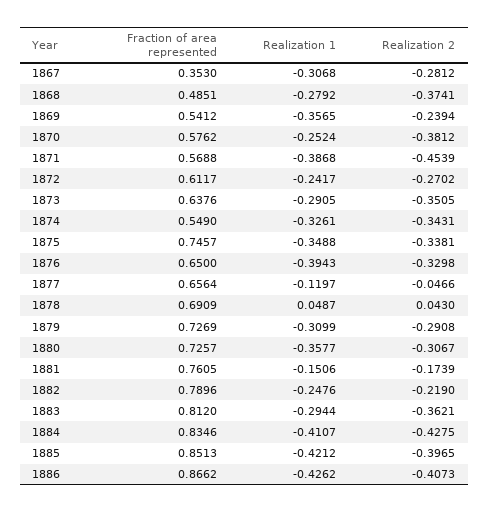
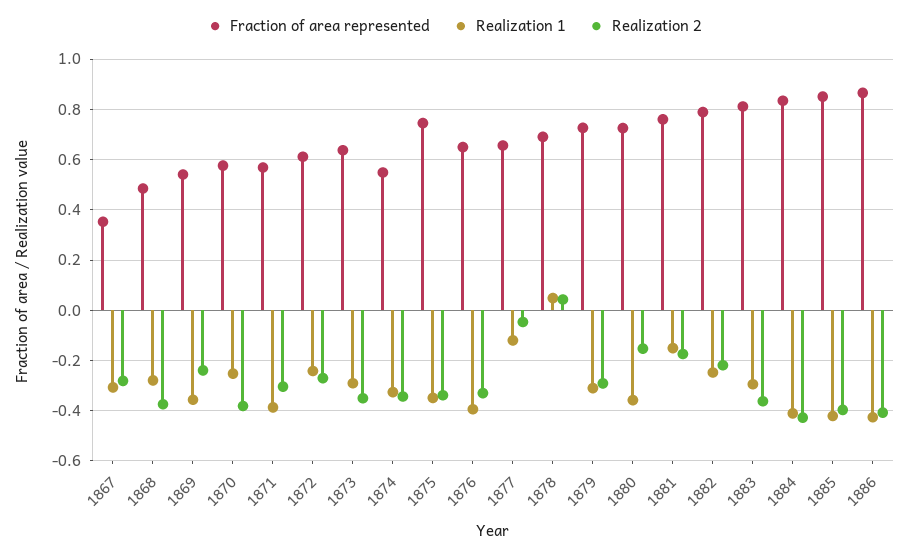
  {
    "Fraction of area represented": {
      "1867": 0.353,
      "1868": 0.4851,
      "1869": 0.5412,
      "1870": 0.5762,
      "1871": 0.5688,
      "1872": 0.6117,
      "1873": 0.6376,
      "1874": 0.549,
      "1875": 0.7457,
      "1876": 0.65,
      "1877": 0.6564,
      "1878": 0.6909,
      "1879": 0.7269,
      "1880": 0.7257,
      "1881": 0.7605,
      "1882": 0.7896,
      "1883": 0.812,
      "1884": 0.8346,
      "1885": 0.8513,
      "1886": 0.8662
    },
    "Realization 1": {
      "1867": -0.3068,
      "1868": -0.2792,
      "1869": -0.3565,
      "1870": -0.2524,
      "1871": -0.3868,
      "1872": -0.2417,
      "1873": -0.2905,
      "1874": -0.3261,
      "1875": -0.3488,
      "1876": -0.3943,
      "1877": -0.1197,
      "1878": 0.0487,
      "1879": -0.3099,
      "1880": -0.3577,
      "1881": -0.1506,
      "1882": -0.2476,
      "1883": -0.2944,
      "1884": -0.4107,
      "1885": -0.4212,
      "1886": -0.4262
    },
    "Realization 2": {
      "1867": -0.2812,
      "1868": -0.3741,
      "1869": -0.2394,
      "1870": -0.3812,
-     "1871": -0.4539,
+     "1871": -0.3,
      "1872": -0.2702,
      "1873": -0.3505,
      "1874": -0.3431,
      "1875": -0.3381,
      "1876": -0.3298,
      "1877": -0.0466,
      "1878": 0.043,
      "1879": -0.2908,
-     "1880": -0.3067,
+     "1880": -0.15,
      "1881": -0.1739,
      "1882": -0.219,
      "1883": -0.3621,
      "1884": -0.4275,
      "1885": -0.3965,
      "1886": -0.4073
    }
  }

